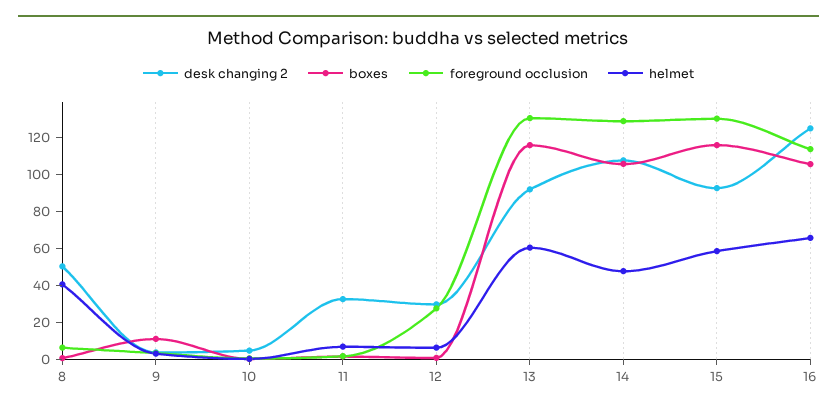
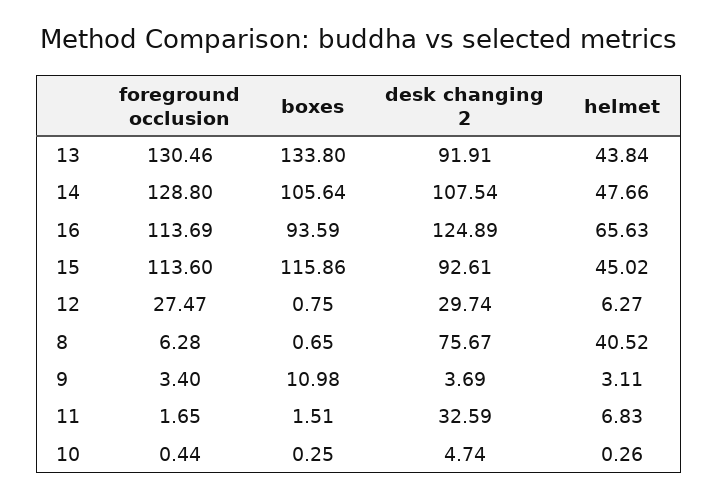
  {
    "desk changing 2": {
-     "8": 50,
+     "8": 75.67,
      "9": 3.69,
      "10": 4.74,
      "11": 32.59,
      "12": 29.74,
      "13": 91.91,
      "14": 107.54,
      "15": 92.61,
      "16": 124.89
    },
    "boxes": {
      "8": 0.65,
      "9": 10.98,
      "10": 0.25,
      "11": 1.51,
      "12": 0.75,
-     "13": 115,
+     "13": 133.8,
      "14": 105.64,
      "15": 115.86,
-     "16": 105
+     "16": 93.59
    },
    "foreground occlusion": {
      "8": 6.28,
      "9": 3.4,
      "10": 0.44,
      "11": 1.65,
      "12": 27.47,
      "13": 130.46,
      "14": 128.8,
-     "15": 130,
+     "15": 113.6,
      "16": 113.69
    },
    "helmet": {
      "8": 40.52,
      "9": 3.11,
      "10": 0.26,
      "11": 6.83,
      "12": 6.27,
-     "13": 60,
+     "13": 43.84,
      "14": 47.66,
-     "15": 60,
+     "15": 45.02,
      "16": 65.63
    }
  }

